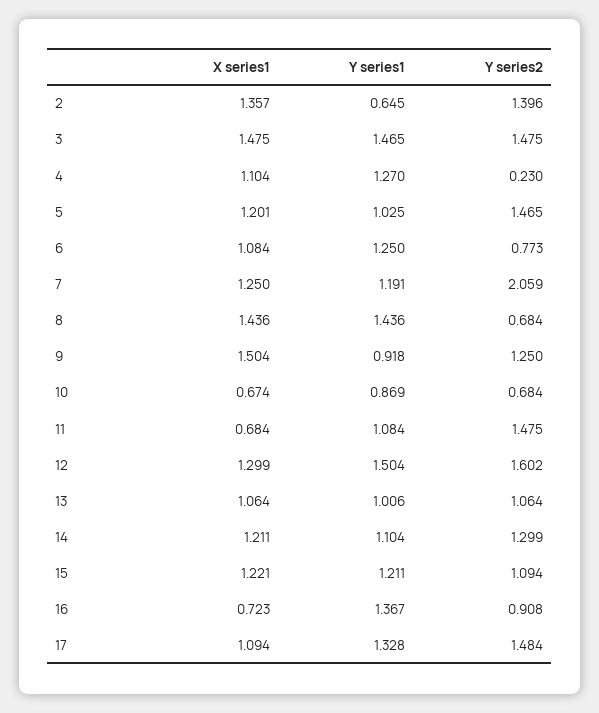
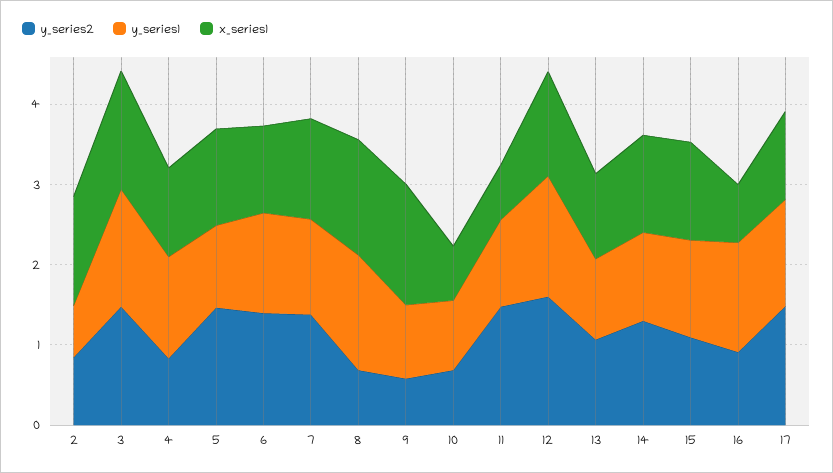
  {
    "X series1": {
      "2": 1.357,
      "3": 1.475,
      "4": 1.104,
      "5": 1.201,
      "6": 1.084,
      "7": 1.25,
      "8": 1.436,
      "9": 1.504,
      "10": 0.674,
      "11": 0.684,
      "12": 1.299,
      "13": 1.064,
      "14": 1.211,
      "15": 1.221,
      "16": 0.723,
      "17": 1.094
    },
    "Y series1": {
      "2": 0.645,
      "3": 1.465,
      "4": 1.27,
      "5": 1.025,
      "6": 1.25,
      "7": 1.191,
      "8": 1.436,
      "9": 0.918,
      "10": 0.869,
      "11": 1.084,
      "12": 1.504,
      "13": 1.006,
      "14": 1.104,
      "15": 1.211,
      "16": 1.367,
      "17": 1.328
    },
    "Y series2": {
-     "2": 1.396,
+     "2": 0.8,
      "3": 1.475,
-     "4": 0.23,
+     "4": 0.8,
      "5": 1.465,
-     "6": 0.773,
+     "6": 1.4,
-     "7": 2.059,
+     "7": 1.4,
      "8": 0.684,
-     "9": 1.25,
+     "9": 0.6,
      "10": 0.684,
      "11": 1.475,
      "12": 1.602,
      "13": 1.064,
      "14": 1.299,
      "15": 1.094,
      "16": 0.908,
      "17": 1.484
    }
  }

